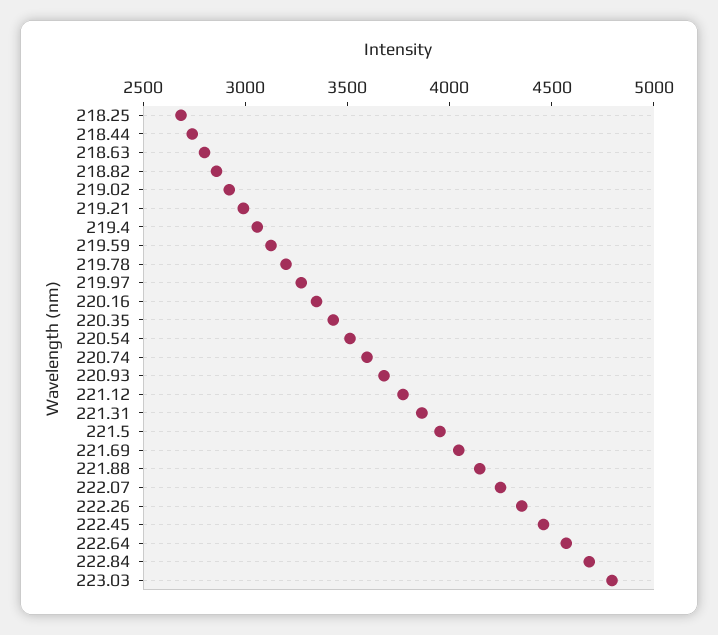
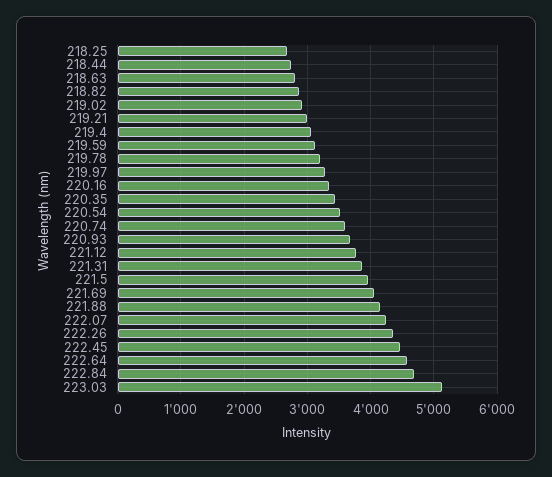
  {
    "218.25": 2700,
    "218.44": 2700,
    "218.63": 2800,
    "218.82": 2900,
    "219.02": 2900,
    "219.21": 3000,
    "219.4": 3100,
    "219.59": 3100,
    "219.78": 3200,
    "219.97": 3300,
    "220.16": 3300,
    "220.35": 3400,
    "220.54": 3500,
    "220.74": 3600,
    "220.93": 3700,
    "221.12": 3800,
    "221.31": 3900,
    "221.5": 4000,
    "221.69": 4000,
    "221.88": 4100,
    "222.07": 4300,
    "222.26": 4400,
    "222.45": 4500,
    "222.64": 4600,
    "222.84": 4700,
-   "223.03": 4800
+   "223.03": 5100
  }

